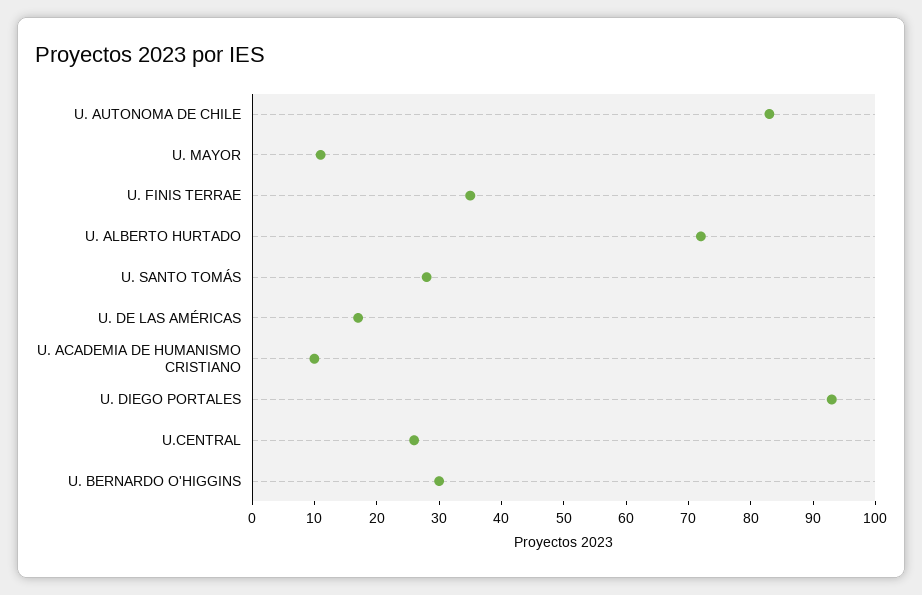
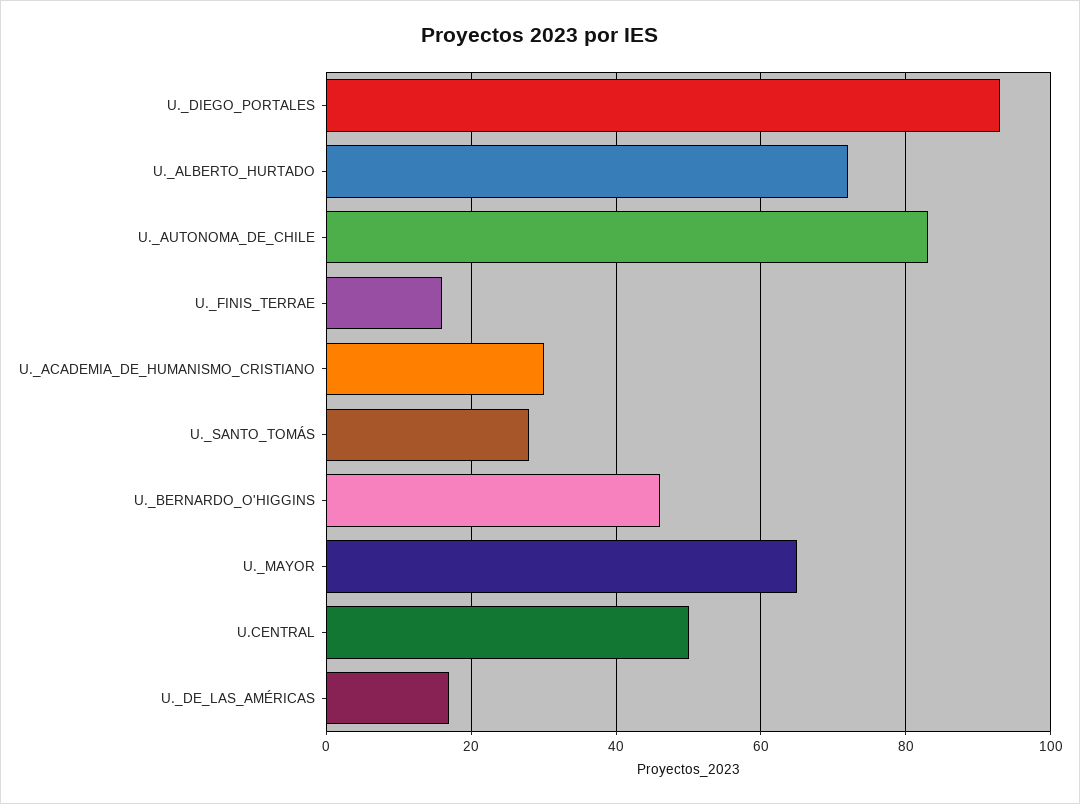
  {
    "U. AUTONOMA DE CHILE": 85,
-   "U. MAYOR": 10,
+   "U. MAYOR": 65,
-   "U. FINIS TERRAE": 35,
+   "U. FINIS TERRAE": 15,
    "U. ALBERTO HURTADO": 70,
    "U. SANTO TOMÁS": 30,
    "U. DE LAS AMÉRICAS": 15,
-   "U. ACADEMIA DE HUMANISMO CRISTIANO": 10,
+   "U. ACADEMIA DE HUMANISMO CRISTIANO": 30,
    "U. DIEGO PORTALES": 95,
-   "U.CENTRAL": 25,
+   "U.CENTRAL": 50,
-   "U. BERNARDO O'HIGGINS": 30
+   "U. BERNARDO O'HIGGINS": 45
  }

